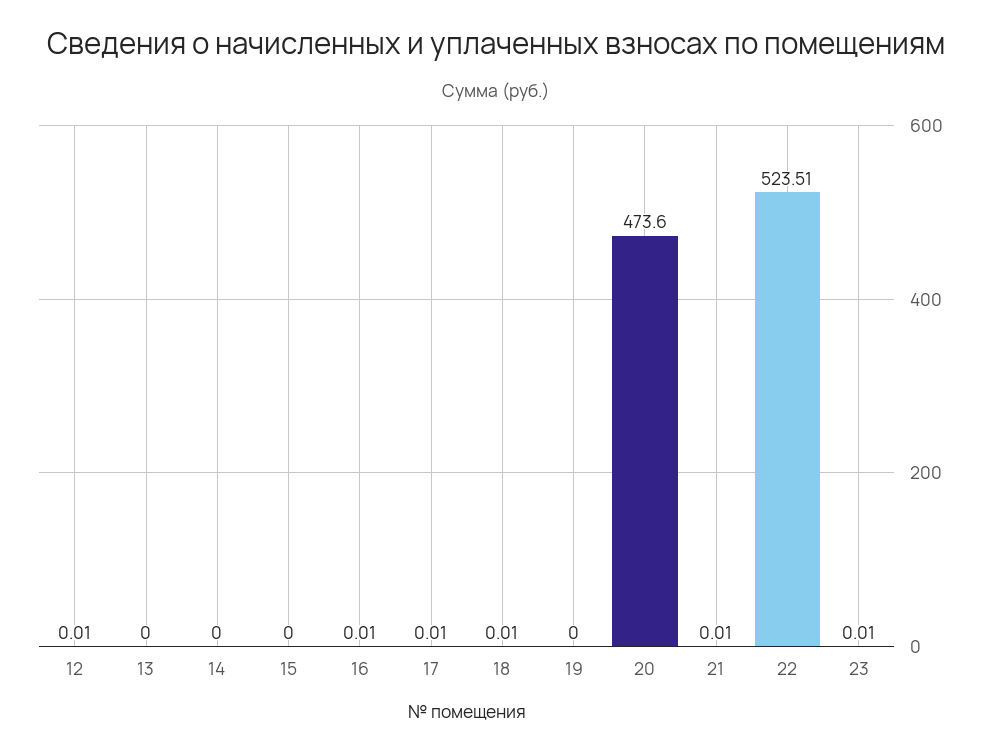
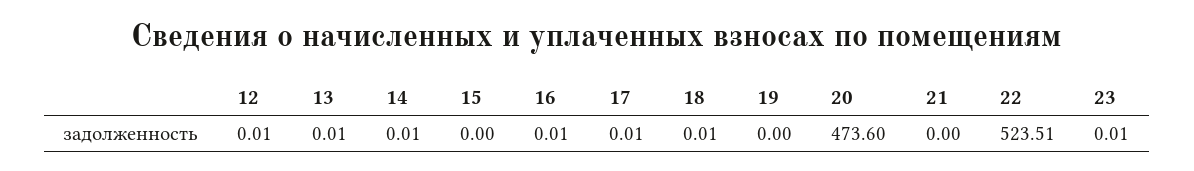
  {
    "12": 0.01,
-   "13": 0,
+   "13": 0.01,
-   "14": 0,
+   "14": 0.01,
    "15": 0,
    "16": 0.01,
    "17": 0.01,
    "18": 0.01,
    "19": 0,
    "20": 473.6,
-   "21": 0.01,
+   "21": 0,
    "22": 523.51,
    "23": 0.01
  }

